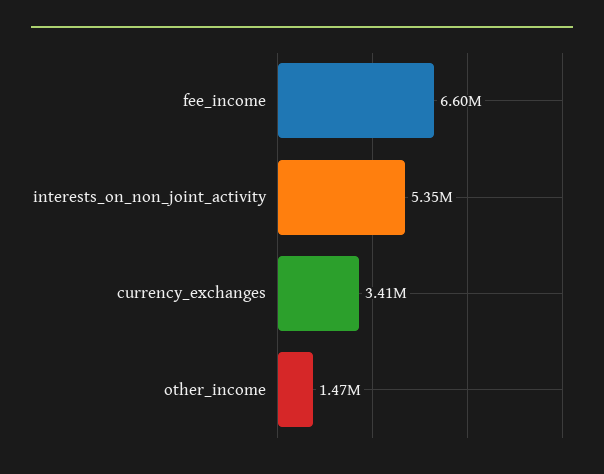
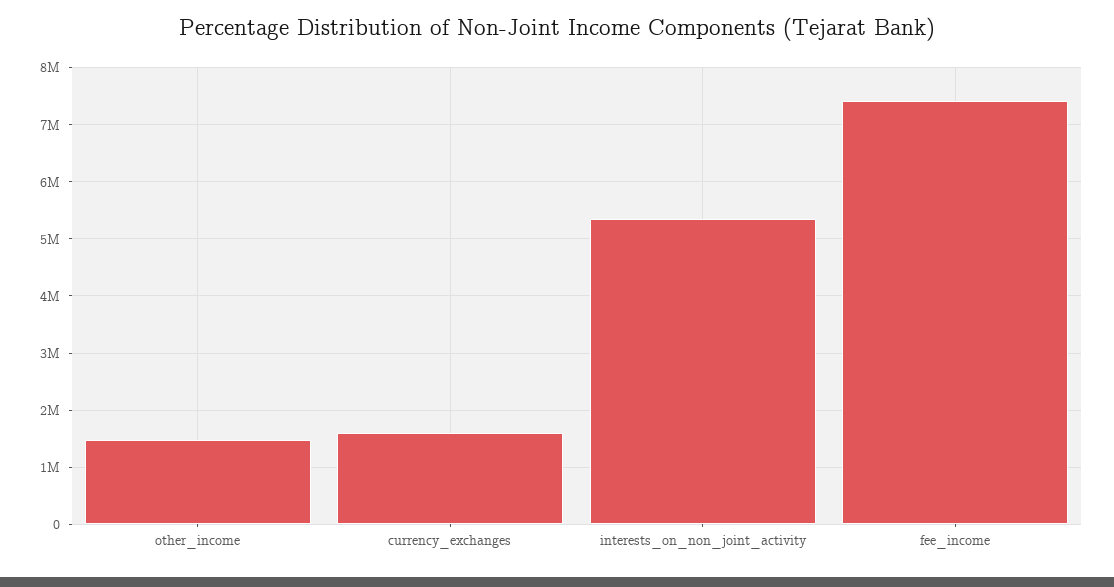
  {
-   "fee_income": 6600000,
+   "fee_income": 7400000,
    "interests_on_non_joint_activity": 5350000,
-   "currency_exchanges": 3410000,
+   "currency_exchanges": 1600000,
    "other_income": 1470000
  }

